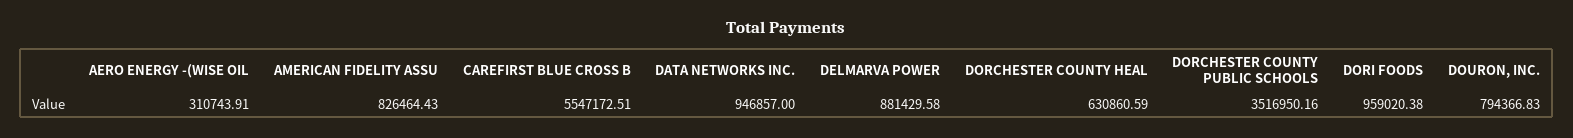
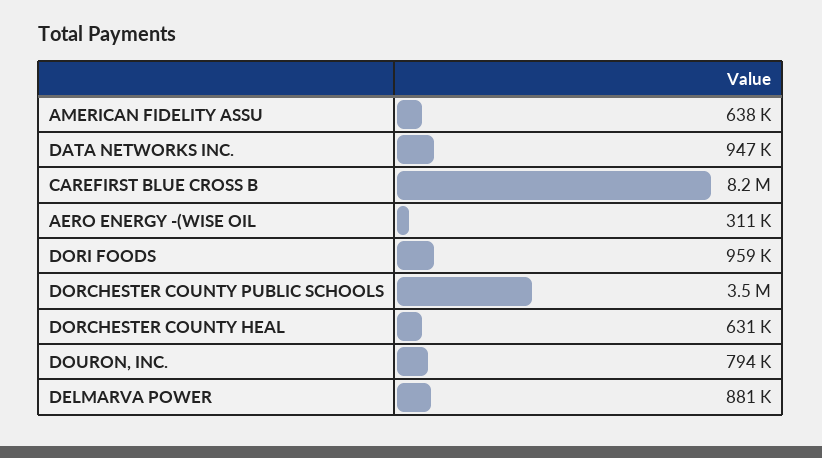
  {
    "AERO ENERGY -(WISE OIL": 310743.91,
-   "AMERICAN FIDELITY ASSU": 826464.43,
+   "AMERICAN FIDELITY ASSU": 638000,
-   "CAREFIRST BLUE CROSS B": 5547172.51,
+   "CAREFIRST BLUE CROSS B": 8200000,
    "DATA NETWORKS INC.": 946857,
    "DELMARVA POWER": 881429.58,
    "DORCHESTER COUNTY HEAL": 630860.59,
    "DORCHESTER COUNTY PUBLIC SCHOOLS": 3516950.16,
    "DORI FOODS": 959020.38,
    "DOURON, INC.": 794366.83
  }

